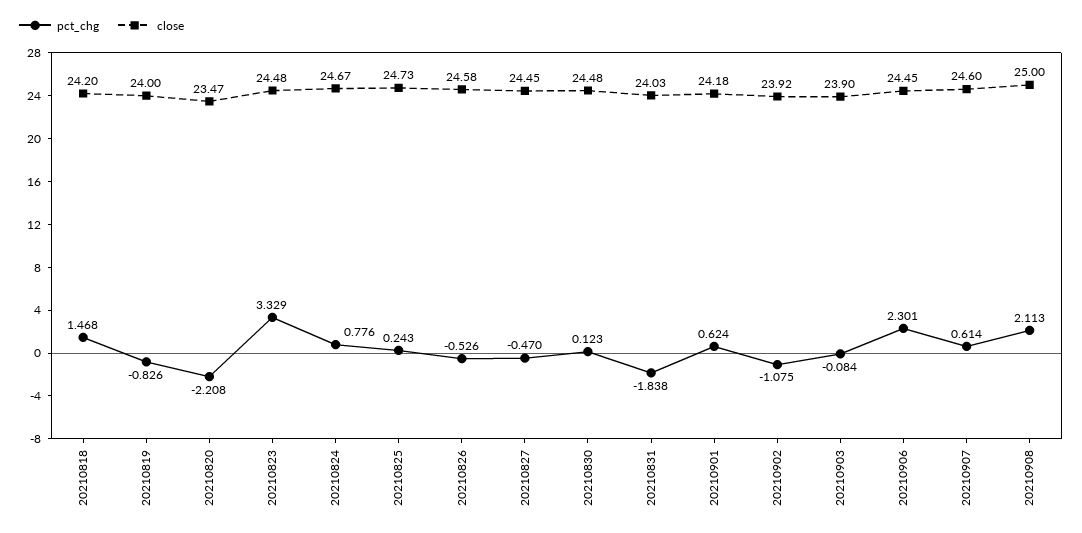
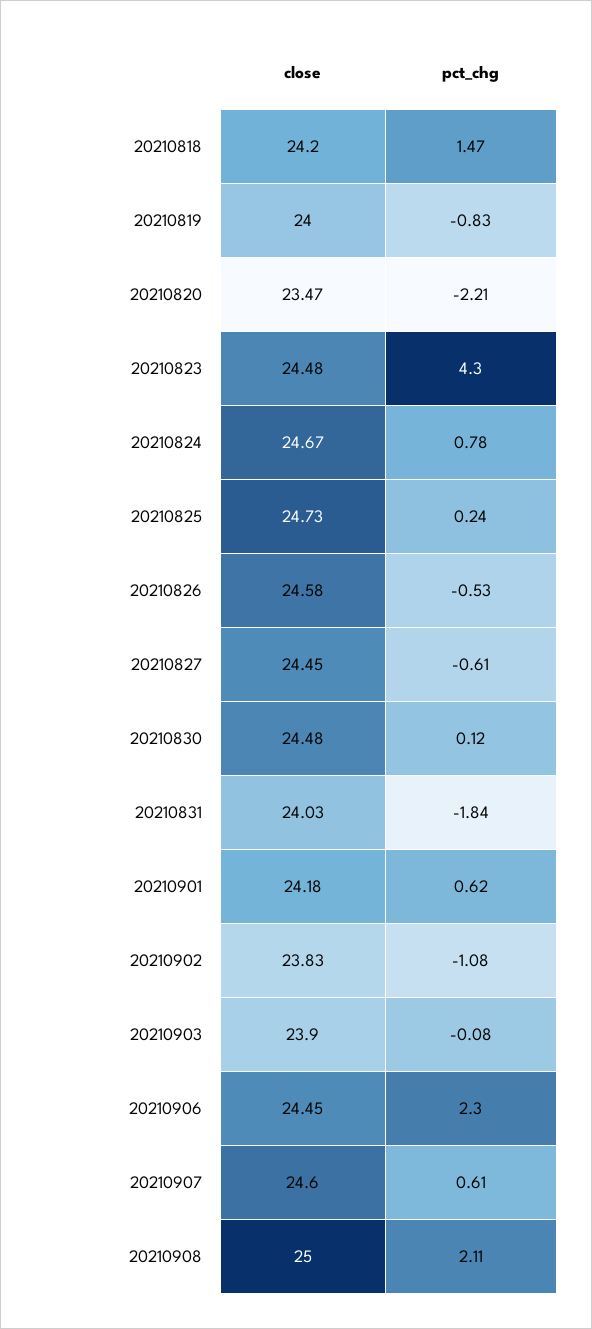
  {
    "pct_chg": {
      "20210818": 1.468,
      "20210819": -0.826,
      "20210820": -2.208,
-     "20210823": 3.329,
+     "20210823": 4.3,
      "20210824": 0.776,
      "20210825": 0.243,
      "20210826": -0.526,
-     "20210827": -0.47,
+     "20210827": -0.61,
      "20210830": 0.123,
      "20210831": -1.838,
      "20210901": 0.624,
      "20210902": -1.075,
      "20210903": -0.084,
      "20210906": 2.301,
      "20210907": 0.614,
      "20210908": 2.113
    },
    "close": {
      "20210818": 24.2,
      "20210819": 24,
      "20210820": 23.47,
      "20210823": 24.48,
      "20210824": 24.67,
      "20210825": 24.73,
      "20210826": 24.58,
      "20210827": 24.45,
      "20210830": 24.48,
      "20210831": 24.03,
      "20210901": 24.18,
-     "20210902": 23.92,
+     "20210902": 23.83,
      "20210903": 23.9,
      "20210906": 24.45,
      "20210907": 24.6,
      "20210908": 25
    }
  }

